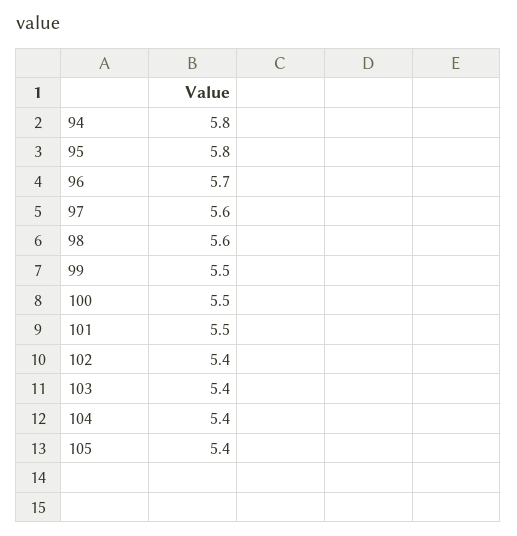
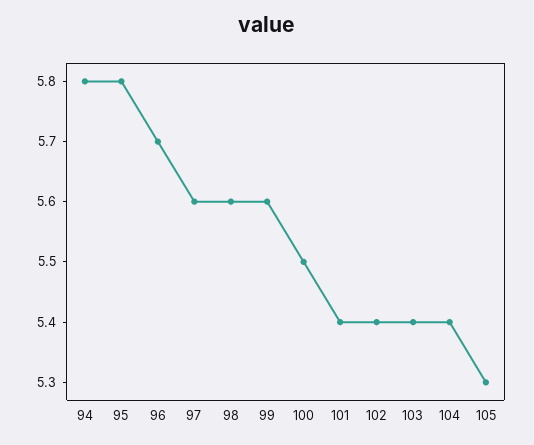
  {
    "94": 5.8,
    "95": 5.8,
    "96": 5.7,
    "97": 5.6,
    "98": 5.6,
-   "99": 5.5,
+   "99": 5.6,
    "100": 5.5,
-   "101": 5.5,
+   "101": 5.4,
    "102": 5.4,
    "103": 5.4,
    "104": 5.4,
-   "105": 5.4
+   "105": 5.3
  }

